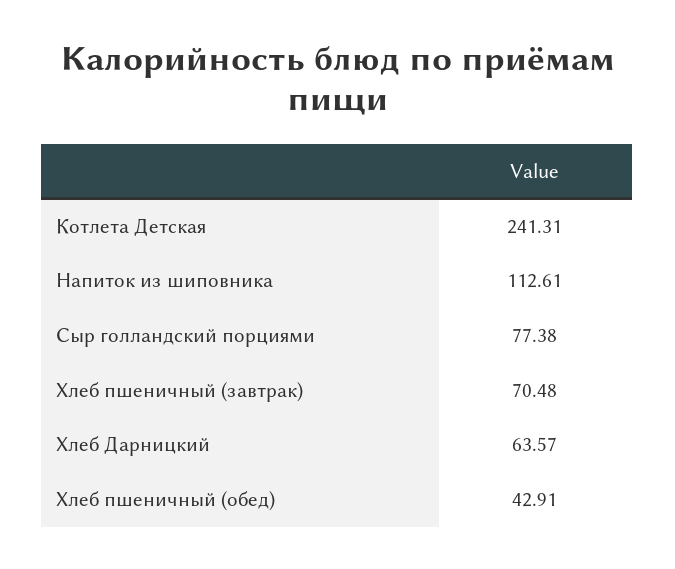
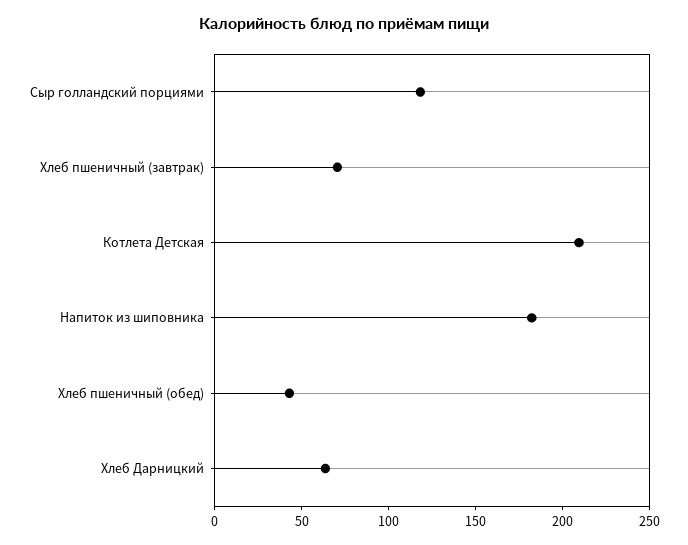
  {
-   "Котлета Детская": 241.31,
+   "Котлета Детская": 210,
-   "Напиток из шиповника": 112.61,
+   "Напиток из шиповника": 180,
-   "Сыр голландский порциями": 77.38,
+   "Сыр голландский порциями": 120,
    "Хлеб пшеничный (завтрак)": 70.48,
    "Хлеб Дарницкий": 63.57,
    "Хлеб пшеничный (обед)": 42.91
  }

